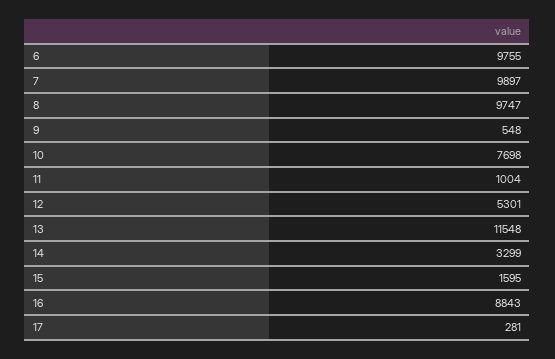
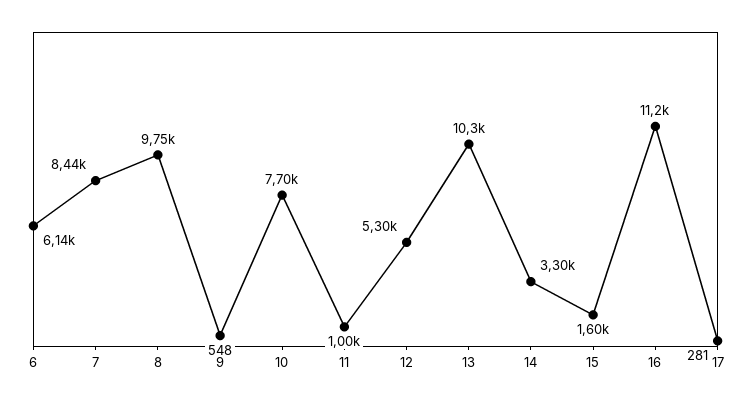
  {
-   "6": 9755,
+   "6": 6140,
-   "7": 9897,
+   "7": 8440,
    "8": 9747,
    "9": 548,
    "10": 7698,
    "11": 1004,
    "12": 5301,
-   "13": 11548,
+   "13": 10300,
    "14": 3299,
    "15": 1595,
-   "16": 8843,
+   "16": 11200,
    "17": 281
  }

